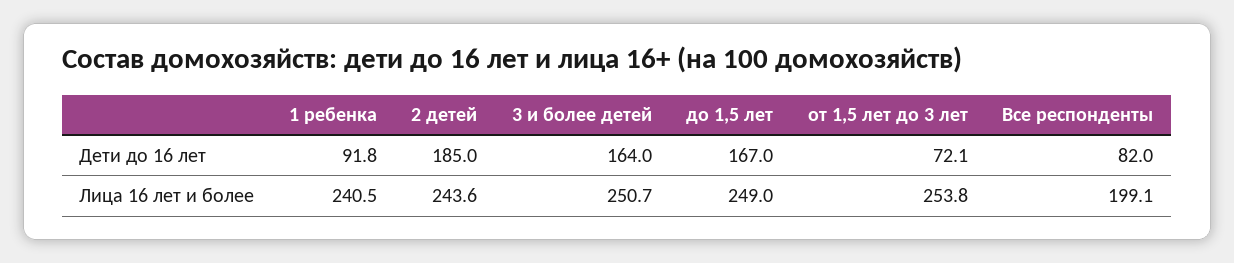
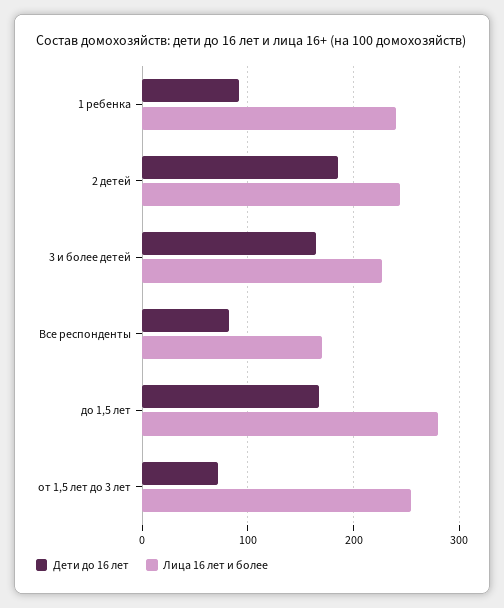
  {
    "Дети до 16 лет": {
      "1 ребенка": 91.8,
      "2 детей": 185,
      "3 и более детей": 164,
      "до 1,5 лет": 167,
      "от 1,5 лет до 3 лет": 72.1,
      "Все респонденты": 82
    },
    "Лица 16 лет и более": {
      "1 ребенка": 240.5,
      "2 детей": 243.6,
-     "3 и более детей": 250.7,
+     "3 и более детей": 230,
-     "до 1,5 лет": 249,
+     "до 1,5 лет": 280,
      "от 1,5 лет до 3 лет": 253.8,
-     "Все респонденты": 199.1
+     "Все респонденты": 170
    }
  }

